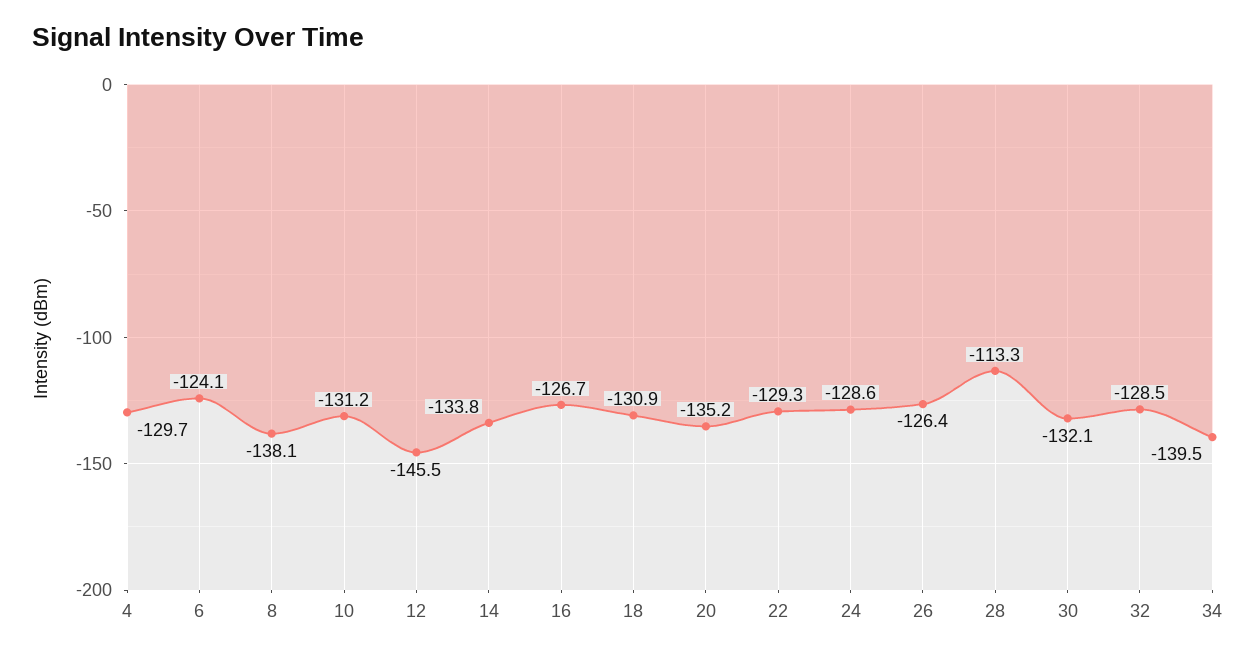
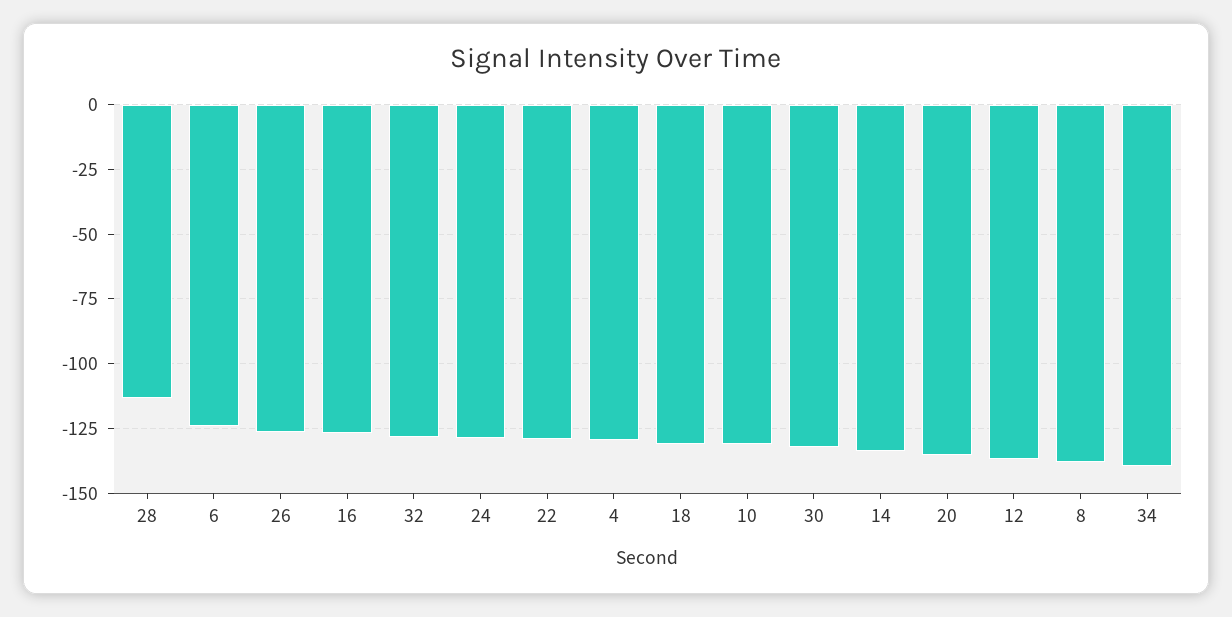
  {
    "4": -129.7,
    "6": -124.1,
    "8": -138.1,
    "10": -131.2,
-   "12": -145.5,
+   "12": -137.5,
    "14": -133.8,
    "16": -126.7,
    "18": -130.9,
    "20": -135.2,
    "22": -129.3,
    "24": -128.6,
    "26": -126.4,
    "28": -113.3,
    "30": -132.1,
    "32": -128.5,
    "34": -139.5
  }

